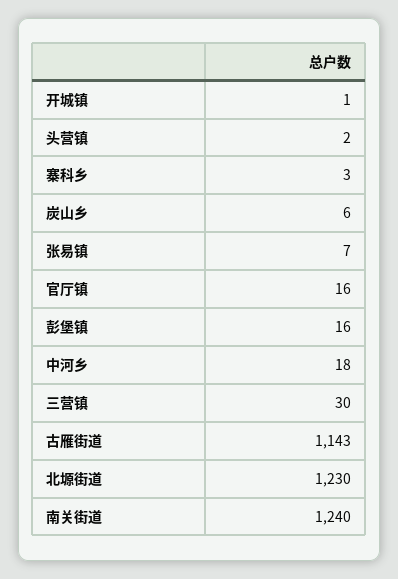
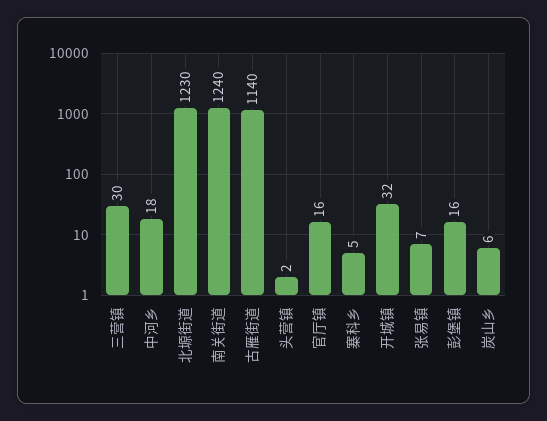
  {
-   "开城镇": 1,
+   "开城镇": 32,
    "头营镇": 2,
-   "寨科乡": 3,
+   "寨科乡": 5,
    "炭山乡": 6,
    "张易镇": 7,
    "官厅镇": 16,
    "彭堡镇": 16,
    "中河乡": 18,
    "三营镇": 30,
-   "古雁街道": 1143,
+   "古雁街道": 1140,
    "北塬街道": 1230,
    "南关街道": 1240
  }

